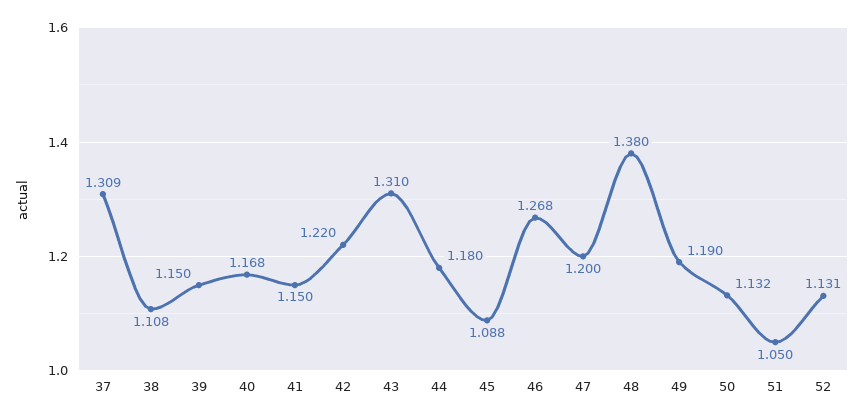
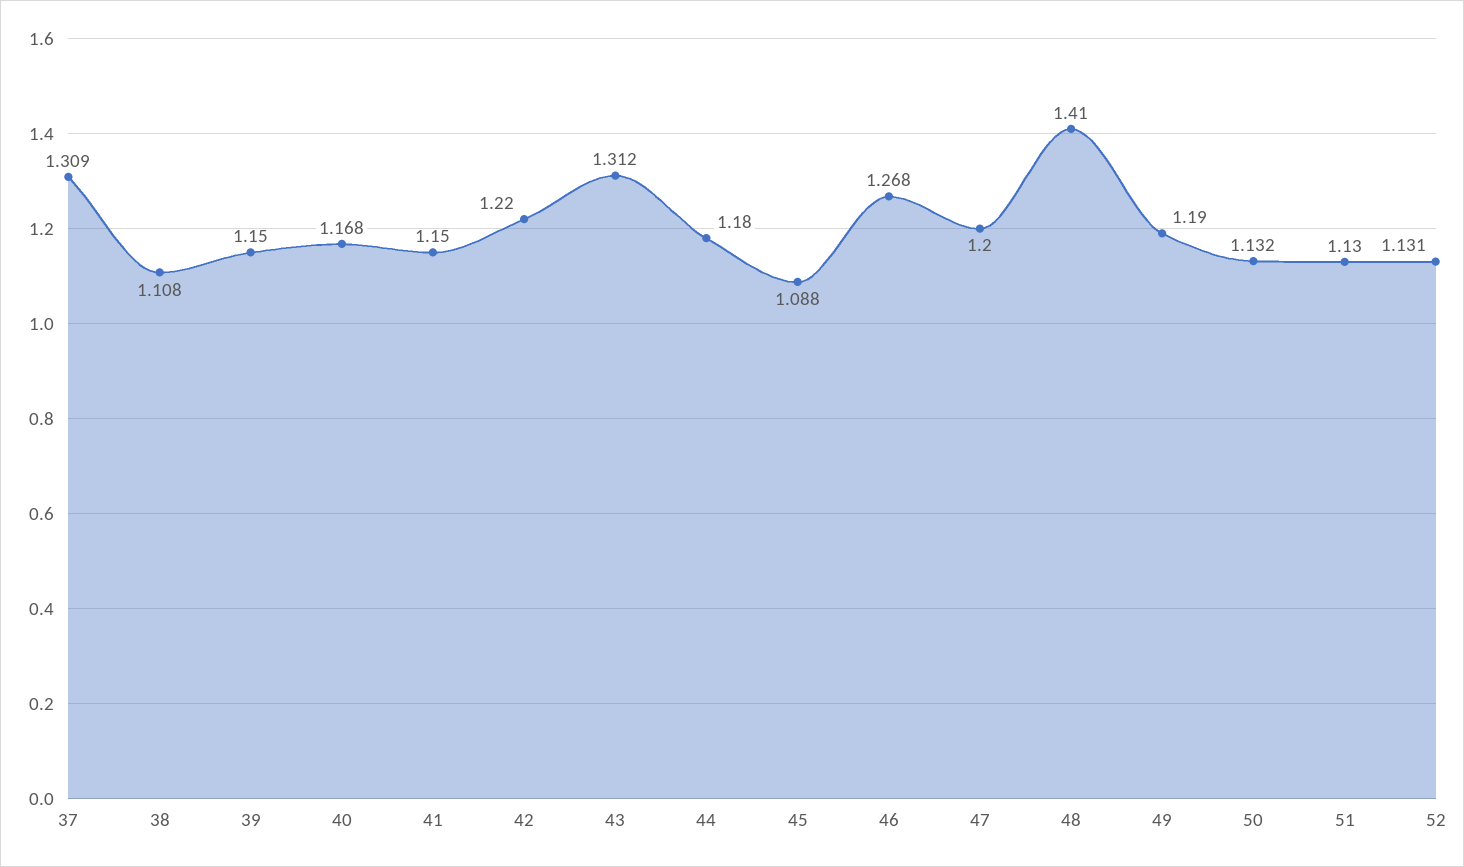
  {
    "37": 1.309,
    "38": 1.108,
    "39": 1.15,
    "40": 1.168,
    "41": 1.15,
    "42": 1.22,
-   "43": 1.31,
+   "43": 1.312,
    "44": 1.18,
    "45": 1.088,
    "46": 1.268,
    "47": 1.2,
-   "48": 1.38,
+   "48": 1.41,
    "49": 1.19,
    "50": 1.132,
-   "51": 1.05,
+   "51": 1.13,
    "52": 1.131
  }

